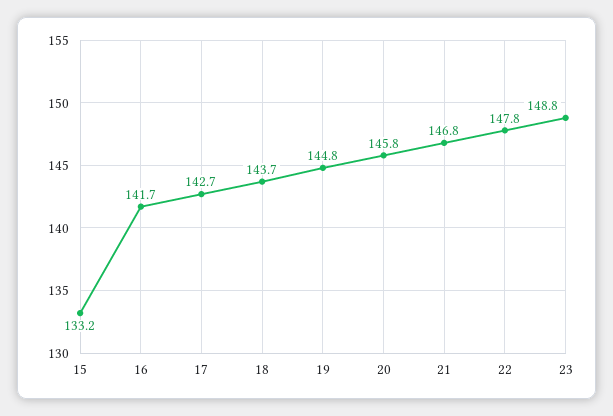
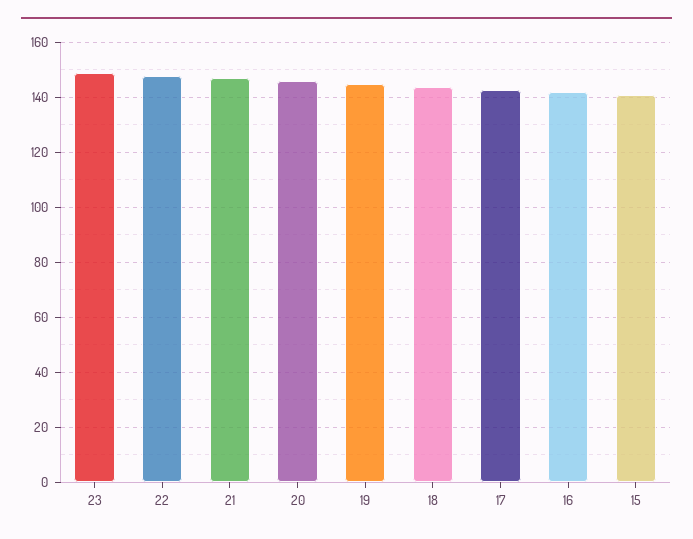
  {
-   "15": 133.2,
+   "15": 140,
    "16": 141.7,
    "17": 142.7,
    "18": 143.7,
    "19": 144.8,
    "20": 145.8,
    "21": 146.8,
    "22": 147.8,
    "23": 148.8
  }

